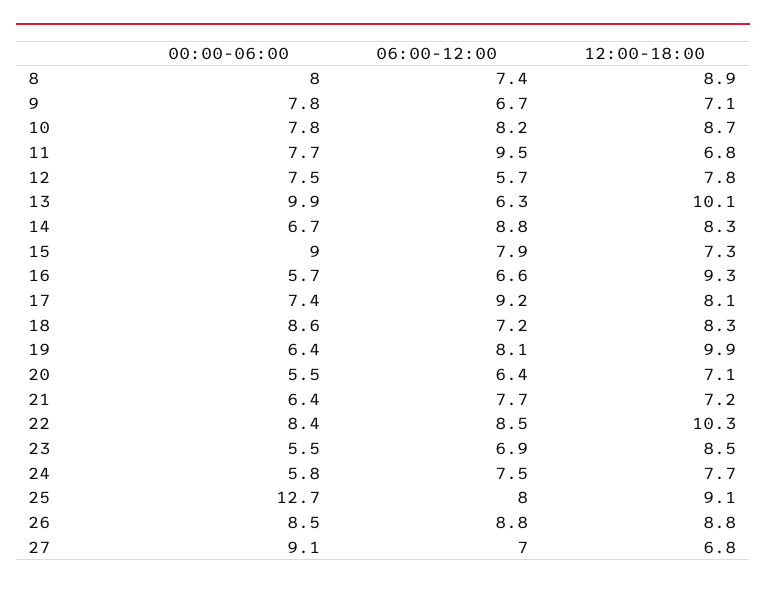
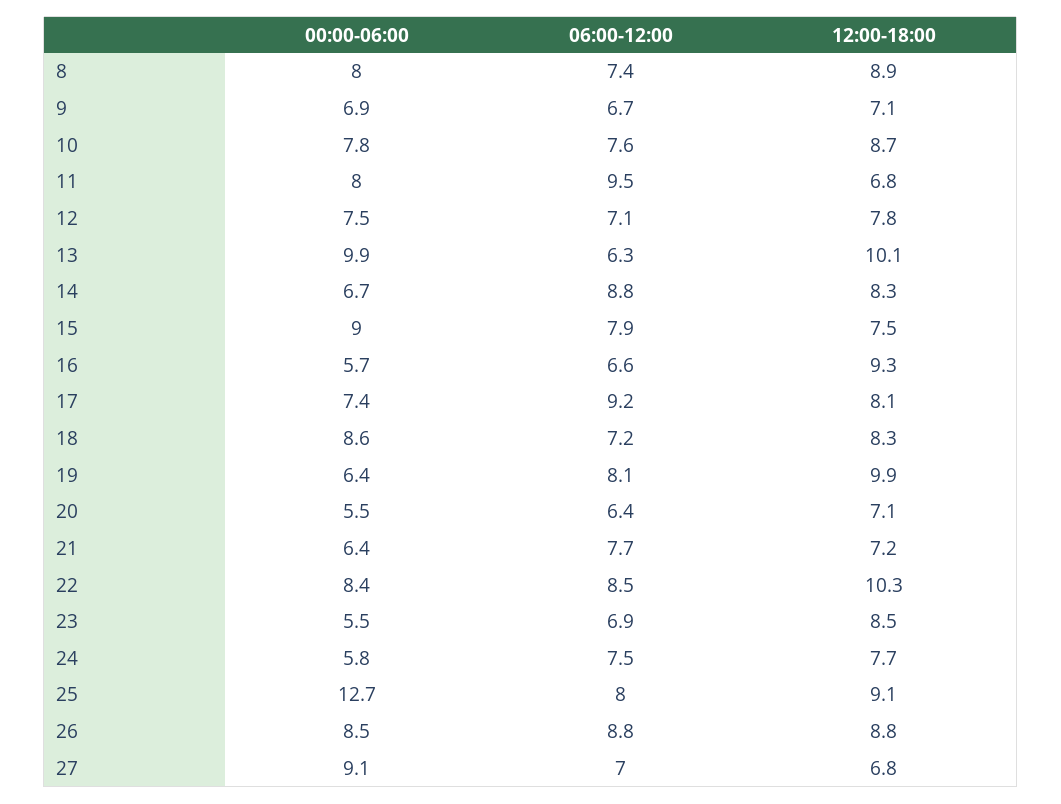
  {
    "00:00-06:00": {
      "8": 8,
-     "9": 7.8,
+     "9": 6.9,
      "10": 7.8,
-     "11": 7.7,
+     "11": 8,
      "12": 7.5,
      "13": 9.9,
      "14": 6.7,
      "15": 9,
      "16": 5.7,
      "17": 7.4,
      "18": 8.6,
      "19": 6.4,
      "20": 5.5,
      "21": 6.4,
      "22": 8.4,
      "23": 5.5,
      "24": 5.8,
      "25": 12.7,
      "26": 8.5,
      "27": 9.1
    },
    "06:00-12:00": {
      "8": 7.4,
      "9": 6.7,
-     "10": 8.2,
+     "10": 7.6,
      "11": 9.5,
-     "12": 5.7,
+     "12": 7.1,
      "13": 6.3,
      "14": 8.8,
      "15": 7.9,
      "16": 6.6,
      "17": 9.2,
      "18": 7.2,
      "19": 8.1,
      "20": 6.4,
      "21": 7.7,
      "22": 8.5,
      "23": 6.9,
      "24": 7.5,
      "25": 8,
      "26": 8.8,
      "27": 7
    },
    "12:00-18:00": {
      "8": 8.9,
      "9": 7.1,
      "10": 8.7,
      "11": 6.8,
      "12": 7.8,
      "13": 10.1,
      "14": 8.3,
-     "15": 7.3,
+     "15": 7.5,
      "16": 9.3,
      "17": 8.1,
      "18": 8.3,
      "19": 9.9,
      "20": 7.1,
      "21": 7.2,
      "22": 10.3,
      "23": 8.5,
      "24": 7.7,
      "25": 9.1,
      "26": 8.8,
      "27": 6.8
    }
  }

